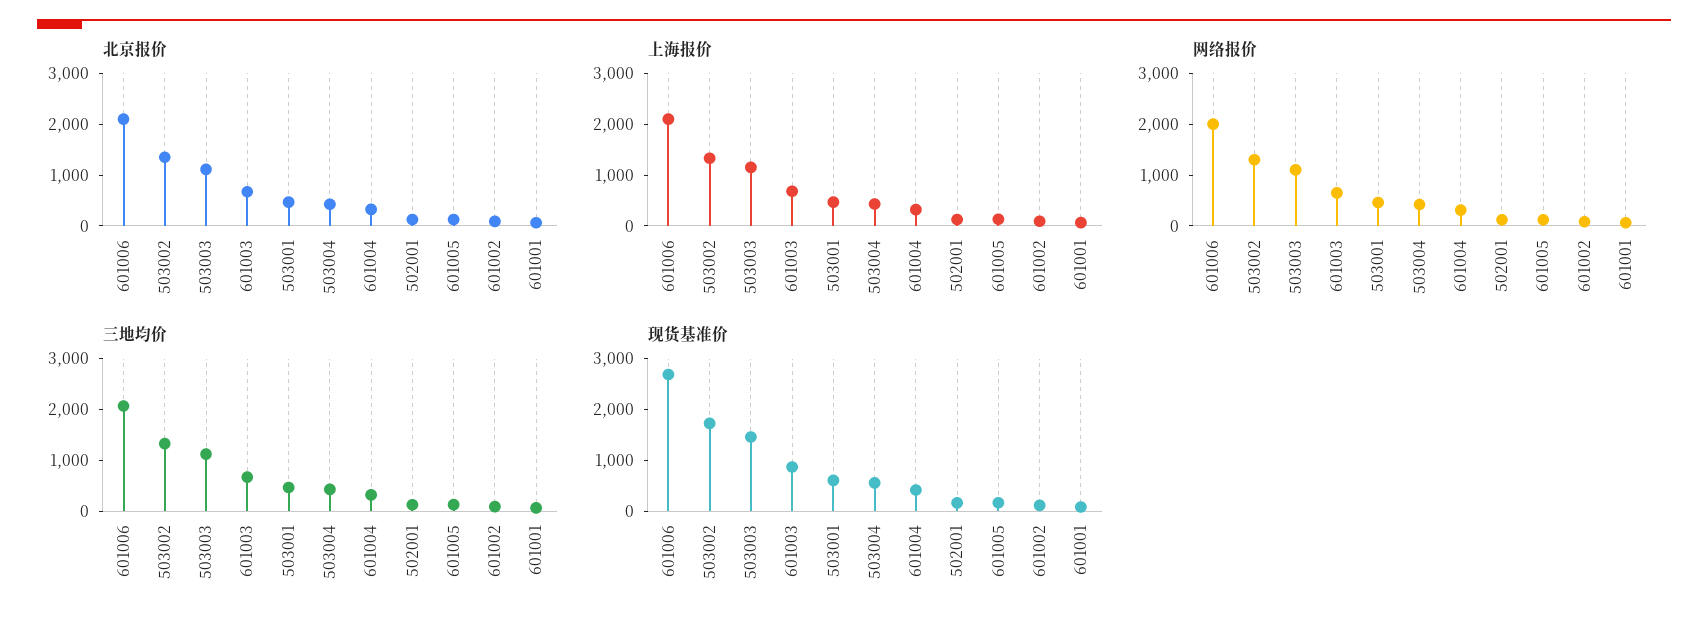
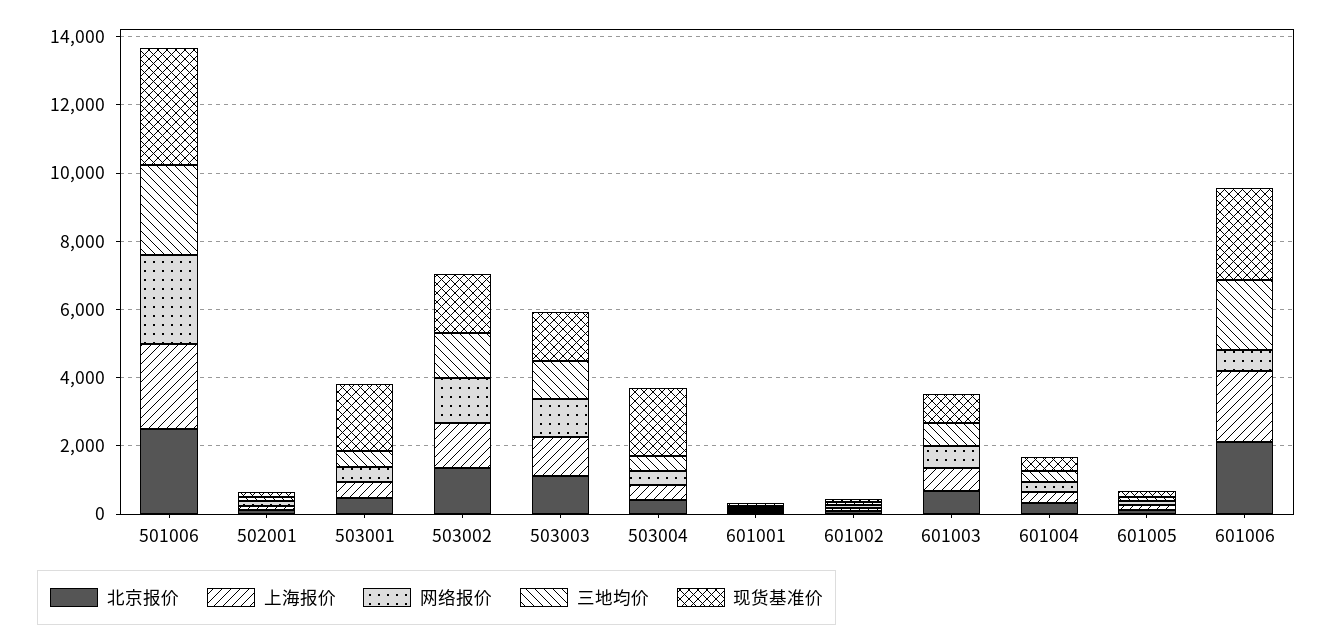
  {
    "北京报价": {
      "601006": 2200,
      "503002": 1400,
      "503003": 1200,
      "601003": 600,
      "503001": 400,
      "503004": 400,
      "601004": 400,
      "502001": 200,
      "601005": 200,
      "601002": 0,
-     "601001": 0
+     "601001": 0,
+     "501006": 2500
    },
    "上海报价": {
      "601006": 2200,
      "503002": 1400,
      "503003": 1200,
      "601003": 600,
      "503001": 400,
      "503004": 400,
      "601004": 400,
      "502001": 200,
      "601005": 200,
      "601002": 0,
-     "601001": 0
+     "601001": 0,
+     "501006": 2500
    },
    "网络报价": {
-     "601006": 2000,
+     "601006": 500,
      "503002": 1400,
      "503003": 1200,
      "601003": 600,
      "503001": 400,
      "503004": 400,
      "601004": 400,
      "502001": 200,
      "601005": 200,
      "601002": 0,
-     "601001": 0
+     "601001": 0,
+     "501006": 2500
    },
    "三地均价": {
      "601006": 2000,
      "503002": 1400,
      "503003": 1200,
      "601003": 600,
      "503001": 400,
      "503004": 400,
      "601004": 400,
      "502001": 200,
      "601005": 200,
      "601002": 0,
-     "601001": 0
+     "601001": 0,
+     "501006": 2500
    },
    "现货基准价": {
      "601006": 2600,
      "503002": 1800,
      "503003": 1400,
      "601003": 800,
-     "503001": 600,
+     "503001": 2000,
-     "503004": 600,
+     "503004": 2000,
      "601004": 400,
      "502001": 200,
      "601005": 200,
      "601002": 200,
-     "601001": 0
+     "601001": 0,
+     "501006": 3500
    }
  }

